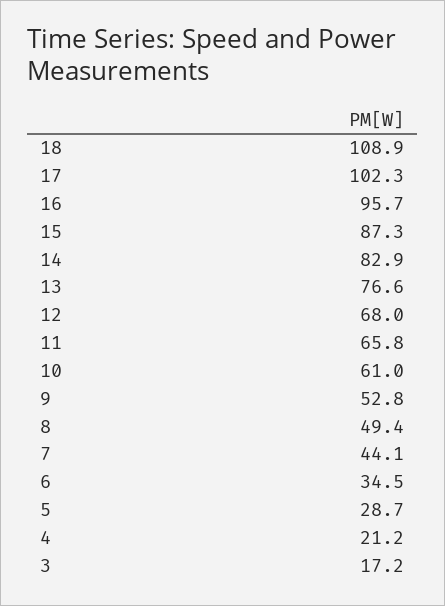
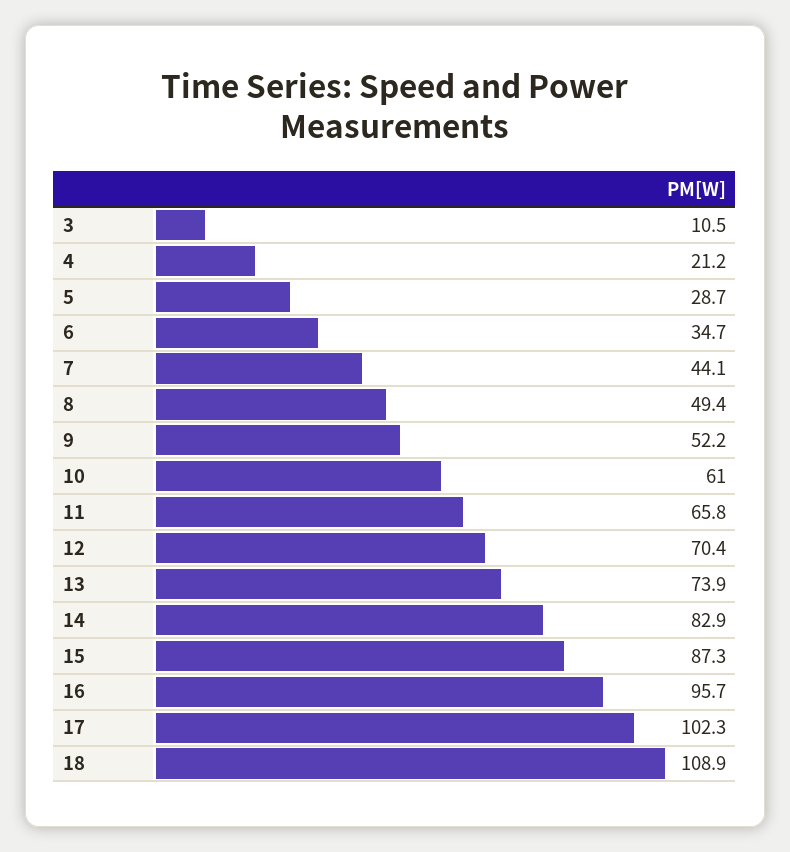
  {
    "18": 108.9,
    "17": 102.3,
    "16": 95.7,
    "15": 87.3,
    "14": 82.9,
-   "13": 76.6,
+   "13": 73.9,
-   "12": 68,
+   "12": 70.4,
    "11": 65.8,
    "10": 61,
-   "9": 52.8,
+   "9": 52.2,
    "8": 49.4,
    "7": 44.1,
-   "6": 34.5,
+   "6": 34.7,
    "5": 28.7,
    "4": 21.2,
-   "3": 17.2
+   "3": 10.5
  }

